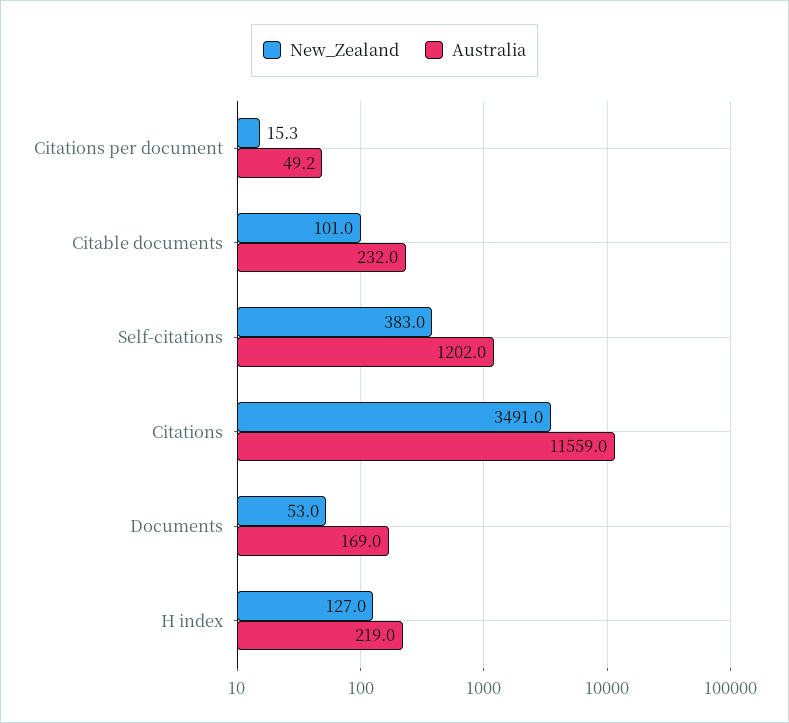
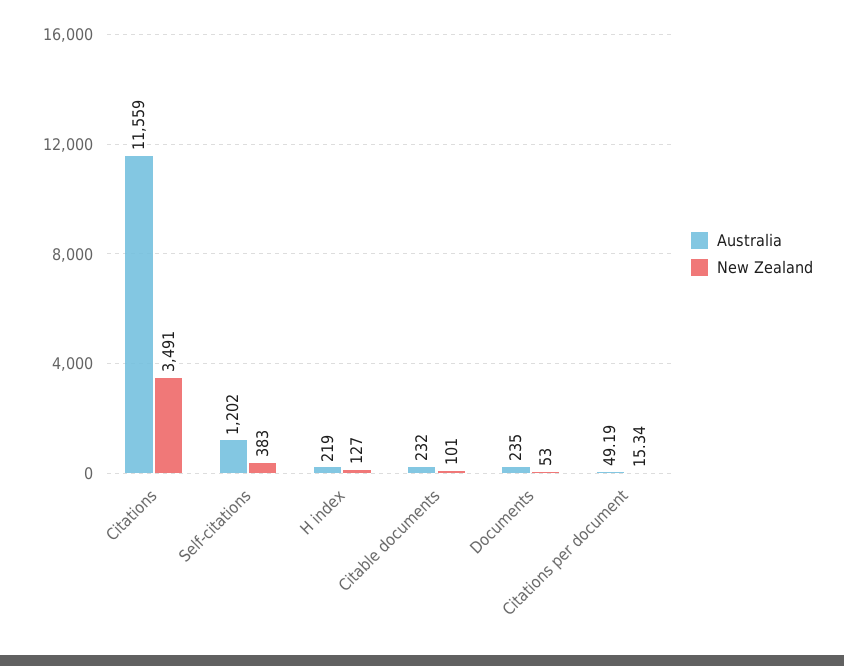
  {
    "New_Zealand": {
      "Citations per document": 15.34,
      "Citable documents": 101,
      "Self-citations": 383,
      "Citations": 3491,
      "Documents": 53,
      "H index": 127
    },
    "Australia": {
      "Citations per document": 49.19,
      "Citable documents": 232,
      "Self-citations": 1202,
      "Citations": 11559,
-     "Documents": 169,
+     "Documents": 235,
      "H index": 219
    }
  }

